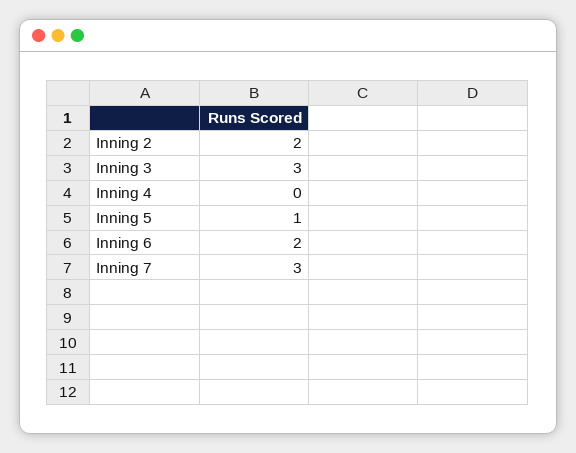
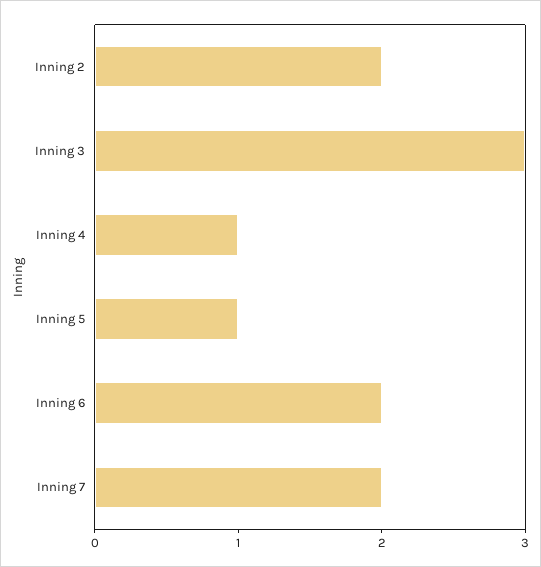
  {
    "Inning 2": 2,
    "Inning 3": 3,
-   "Inning 4": 0,
+   "Inning 4": 1,
    "Inning 5": 1,
    "Inning 6": 2,
-   "Inning 7": 3
+   "Inning 7": 2
  }

